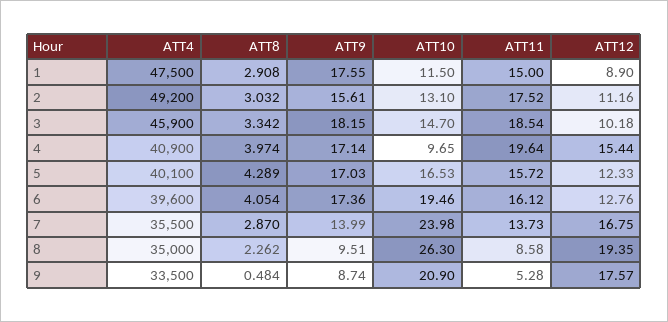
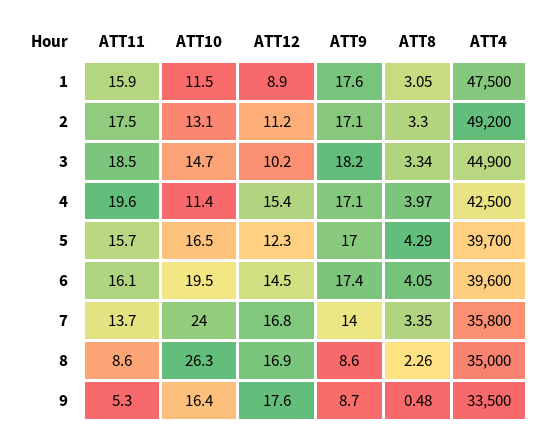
  {
    "ATT4": {
      "1": 47500,
      "2": 49200,
-     "3": 45900,
+     "3": 44900,
-     "4": 40900,
+     "4": 42500,
-     "5": 40100,
+     "5": 39700,
      "6": 39600,
-     "7": 35500,
+     "7": 35800,
      "8": 35000,
      "9": 33500
    },
    "ATT8": {
-     "1": 2.908,
+     "1": 3.05,
-     "2": 3.032,
+     "2": 3.3,
      "3": 3.342,
      "4": 3.974,
      "5": 4.289,
      "6": 4.054,
-     "7": 2.87,
+     "7": 3.35,
      "8": 2.262,
      "9": 0.484
    },
    "ATT9": {
      "1": 17.55,
-     "2": 15.61,
+     "2": 17.1,
      "3": 18.15,
      "4": 17.14,
      "5": 17.03,
      "6": 17.36,
      "7": 13.99,
-     "8": 9.51,
+     "8": 8.6,
      "9": 8.74
    },
    "ATT10": {
      "1": 11.5,
      "2": 13.1,
      "3": 14.7,
-     "4": 9.65,
+     "4": 11.4,
      "5": 16.53,
      "6": 19.46,
      "7": 23.98,
      "8": 26.3,
-     "9": 20.9
+     "9": 16.4
    },
    "ATT11": {
-     "1": 15,
+     "1": 15.9,
      "2": 17.52,
      "3": 18.54,
      "4": 19.64,
      "5": 15.72,
      "6": 16.12,
      "7": 13.73,
      "8": 8.58,
      "9": 5.28
    },
    "ATT12": {
      "1": 8.9,
      "2": 11.16,
      "3": 10.18,
      "4": 15.44,
      "5": 12.33,
-     "6": 12.76,
+     "6": 14.5,
      "7": 16.75,
-     "8": 19.35,
+     "8": 16.9,
      "9": 17.57
    }
  }

